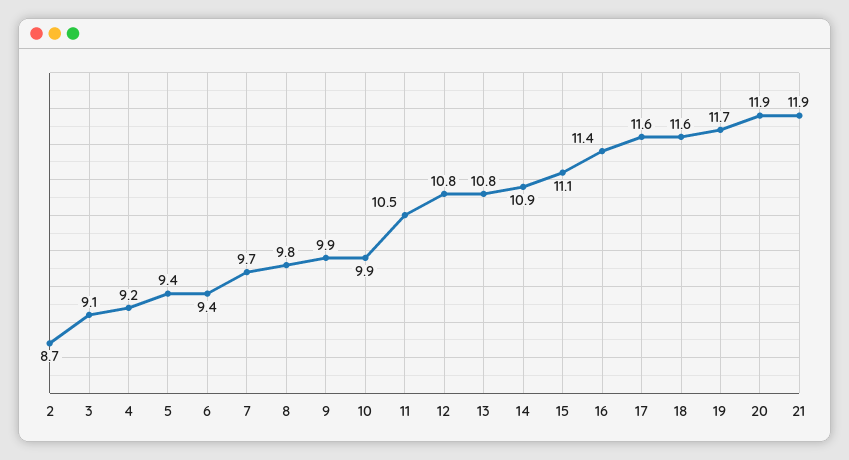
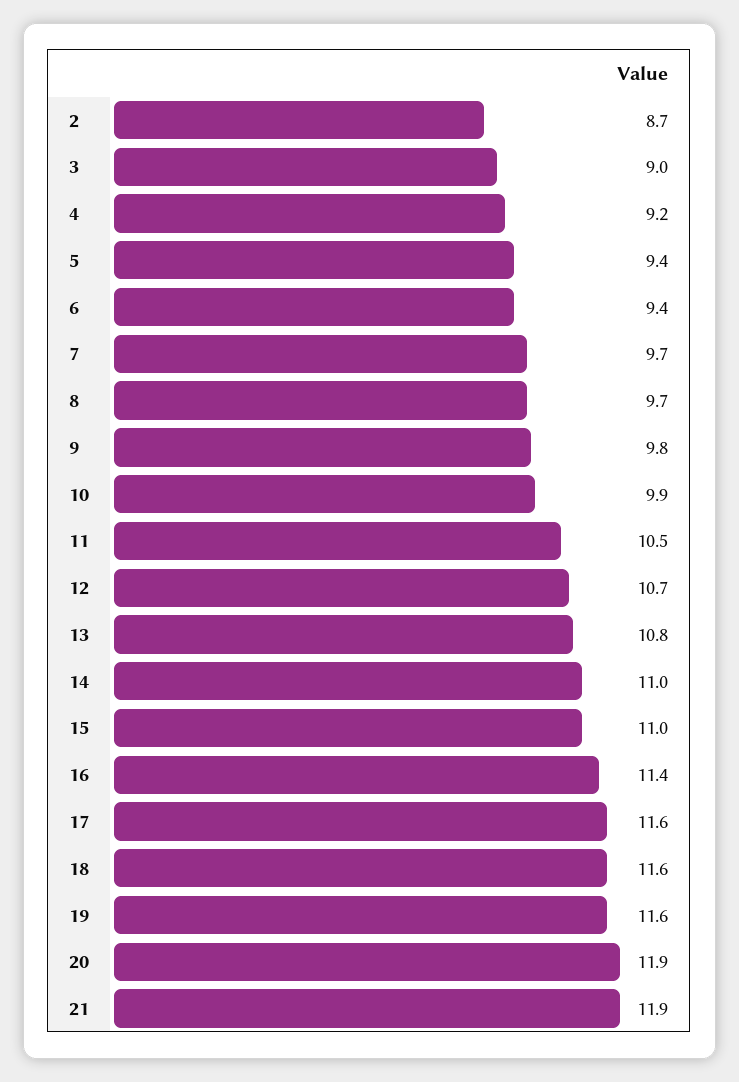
  {
    "2": 8.7,
-   "3": 9.1,
+   "3": 9,
    "4": 9.2,
    "5": 9.4,
    "6": 9.4,
    "7": 9.7,
-   "8": 9.8,
+   "8": 9.7,
-   "9": 9.9,
+   "9": 9.8,
    "10": 9.9,
    "11": 10.5,
-   "12": 10.8,
+   "12": 10.7,
    "13": 10.8,
-   "14": 10.9,
+   "14": 11,
-   "15": 11.1,
+   "15": 11,
    "16": 11.4,
    "17": 11.6,
    "18": 11.6,
-   "19": 11.7,
+   "19": 11.6,
    "20": 11.9,
    "21": 11.9
  }

